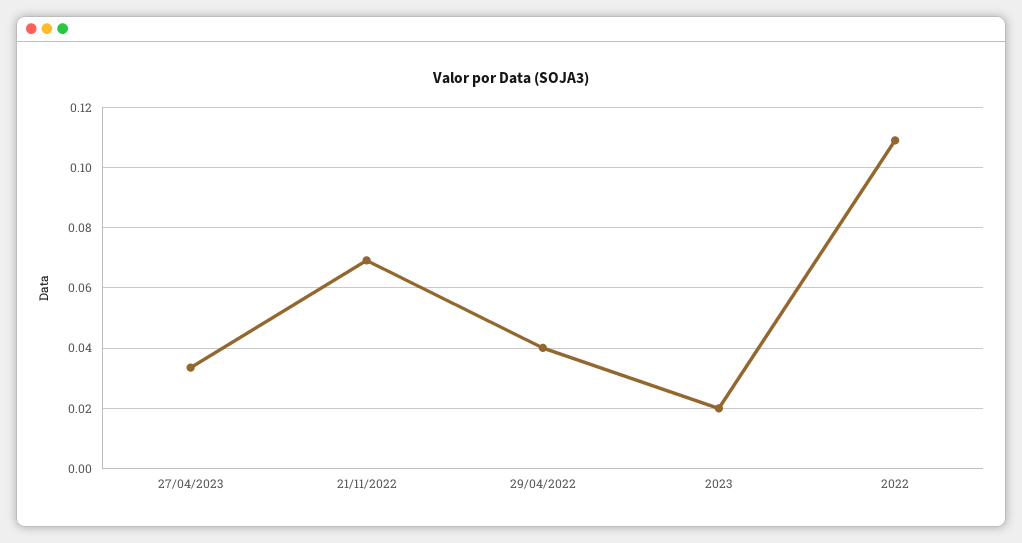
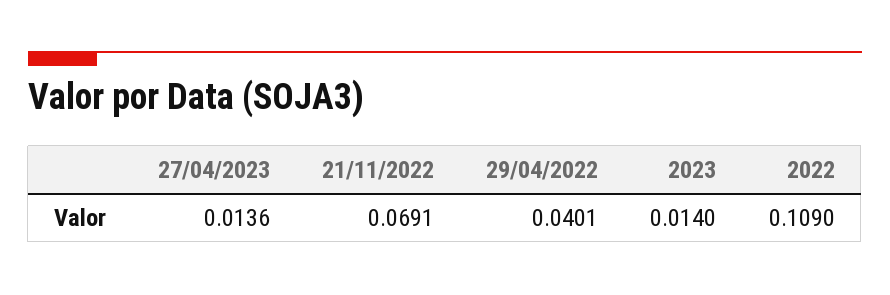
  {
-   "27/04/2023": 0.034,
+   "27/04/2023": 0.0136,
    "21/11/2022": 0.0691,
    "29/04/2022": 0.0401,
-   "2023": 0.02,
+   "2023": 0.014,
    "2022": 0.109
  }

